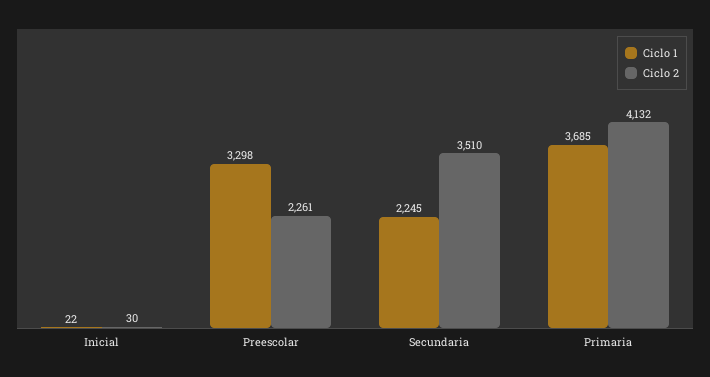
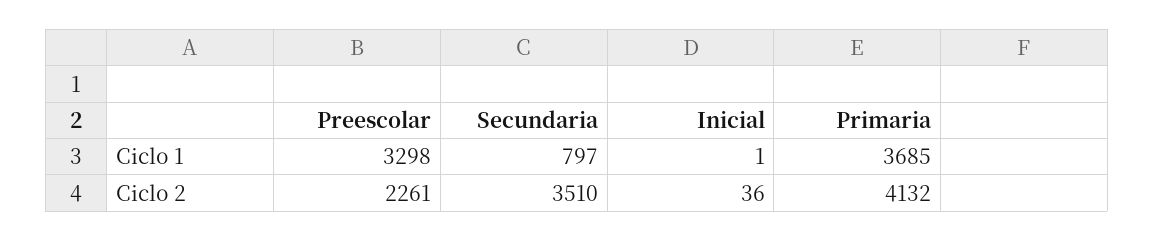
  {
    "Ciclo 1": {
-     "Inicial": 22,
+     "Inicial": 1,
      "Preescolar": 3298,
-     "Secundaria": 2245,
+     "Secundaria": 797,
      "Primaria": 3685
    },
    "Ciclo 2": {
-     "Inicial": 30,
+     "Inicial": 36,
      "Preescolar": 2261,
      "Secundaria": 3510,
      "Primaria": 4132
    }
  }

